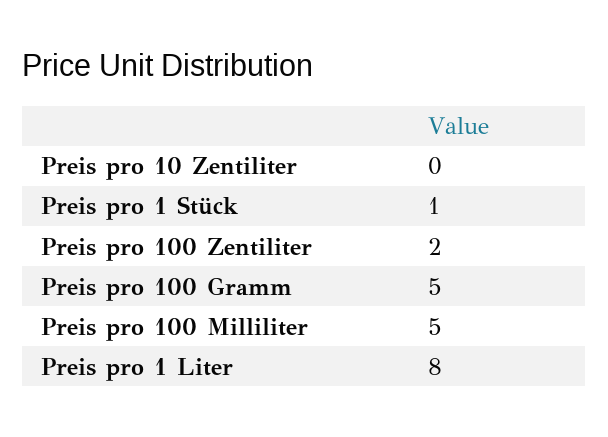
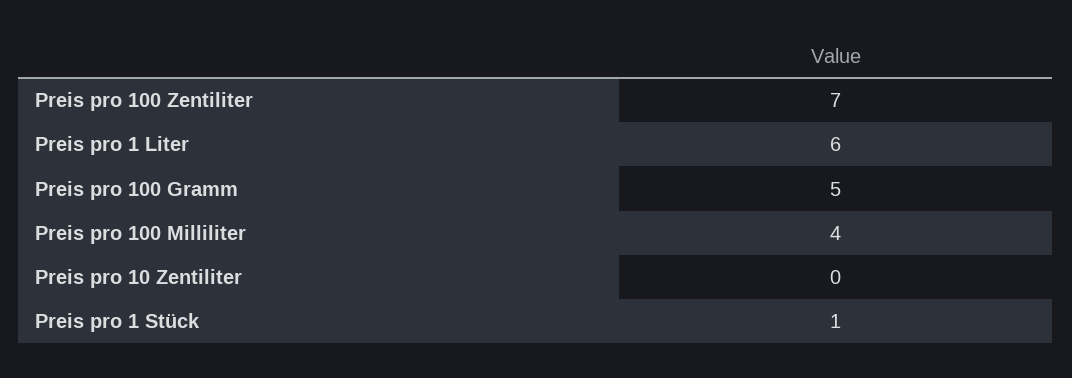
  {
    "Preis pro 10 Zentiliter": 0,
    "Preis pro 1 Stück": 1,
-   "Preis pro 100 Zentiliter": 2,
+   "Preis pro 100 Zentiliter": 7,
    "Preis pro 100 Gramm": 5,
-   "Preis pro 100 Milliliter": 5,
+   "Preis pro 100 Milliliter": 4,
-   "Preis pro 1 Liter": 8
+   "Preis pro 1 Liter": 6
  }

